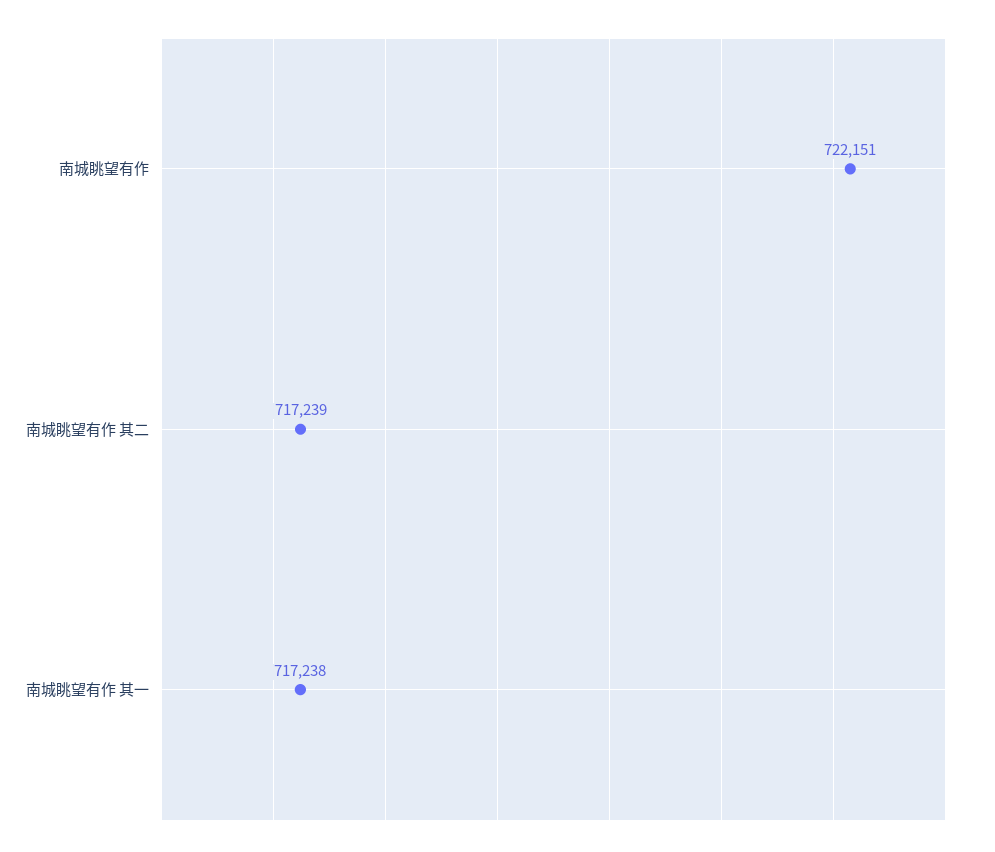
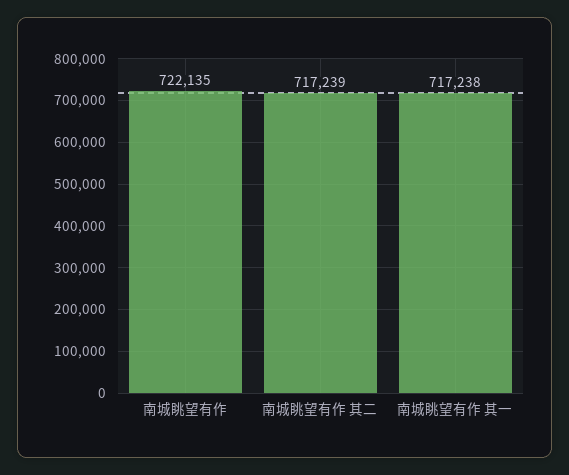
  {
-   "南城眺望有作": 722151,
+   "南城眺望有作": 722135,
    "南城眺望有作 其二": 717239,
    "南城眺望有作 其一": 717238
  }

